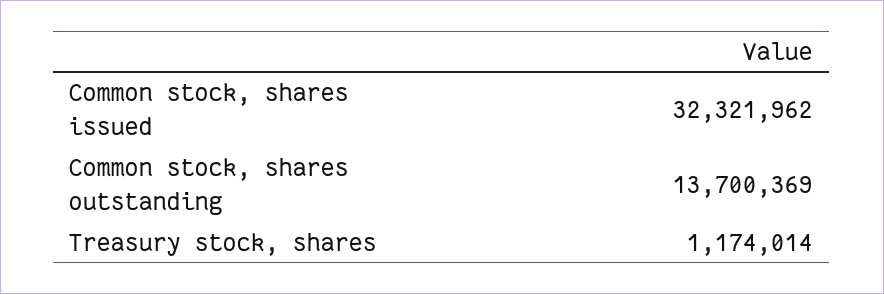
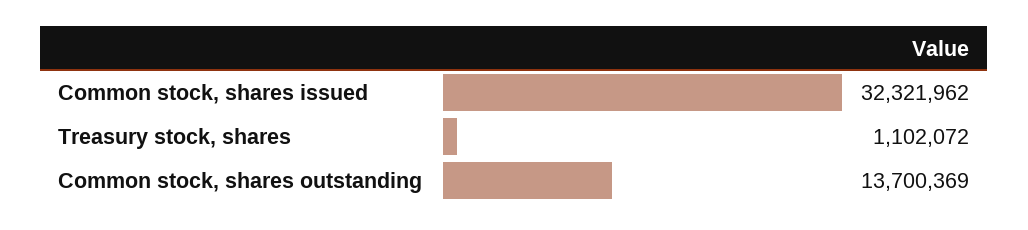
  {
    "Common stock, shares issued": 32321962,
    "Common stock, shares outstanding": 13700369,
-   "Treasury stock, shares": 1174014
+   "Treasury stock, shares": 1102072
  }

